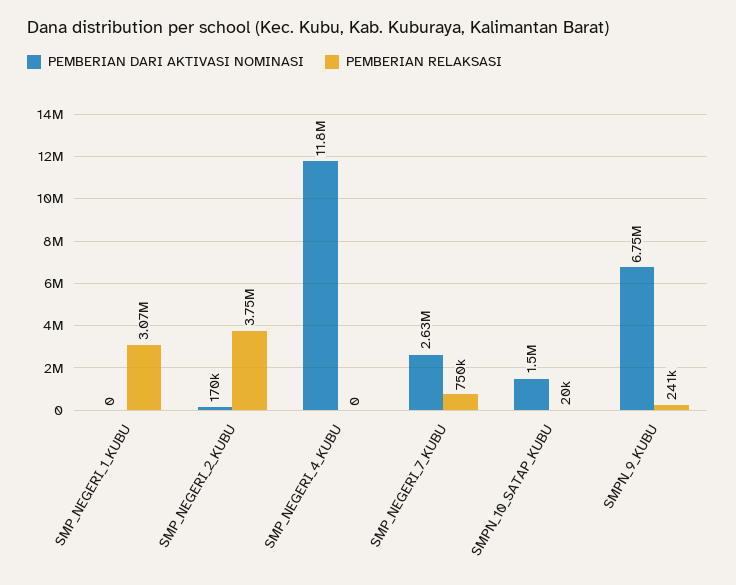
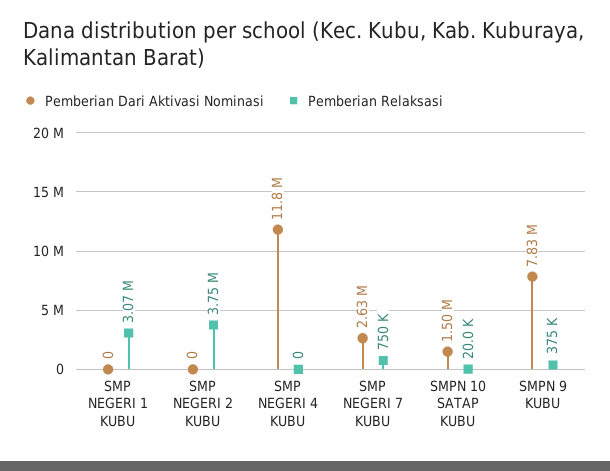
  {
    "PEMBERIAN DARI AKTIVASI NOMINASI": {
      "SMP_NEGERI_1_KUBU": 0,
-     "SMP_NEGERI_2_KUBU": 170000,
+     "SMP_NEGERI_2_KUBU": 0,
      "SMP_NEGERI_4_KUBU": 11800000,
      "SMP_NEGERI_7_KUBU": 2630000,
      "SMPN_10_SATAP_KUBU": 1500000,
-     "SMPN_9_KUBU": 6750000
+     "SMPN_9_KUBU": 7830000
    },
    "PEMBERIAN RELAKSASI": {
      "SMP_NEGERI_1_KUBU": 3070000,
      "SMP_NEGERI_2_KUBU": 3750000,
      "SMP_NEGERI_4_KUBU": 0,
      "SMP_NEGERI_7_KUBU": 750000,
      "SMPN_10_SATAP_KUBU": 20000,
-     "SMPN_9_KUBU": 241000
+     "SMPN_9_KUBU": 375000
    }
  }

